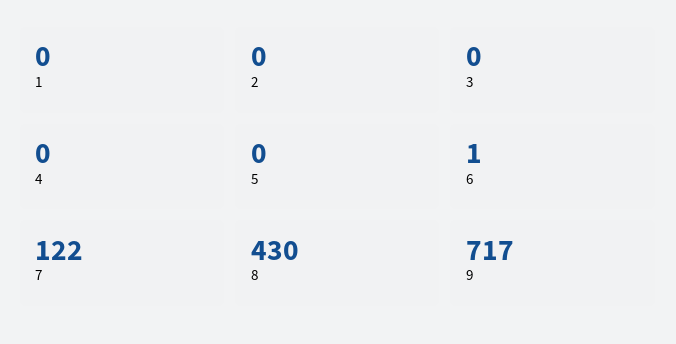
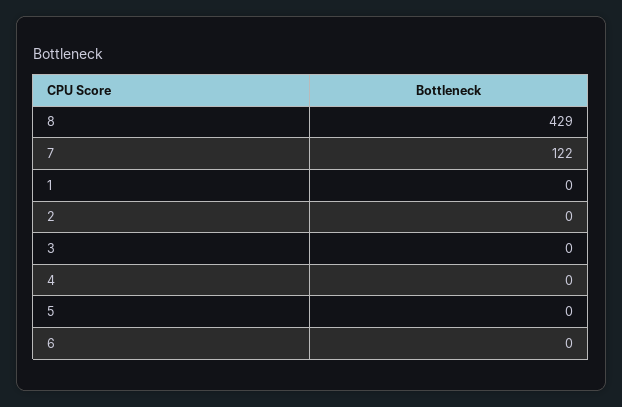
  {
    "1": 0,
    "2": 0,
    "3": 0,
    "4": 0,
    "5": 0,
-   "6": 1,
+   "6": 0,
    "7": 122,
-   "8": 430,
+   "8": 429
-   "9": 717
  }

